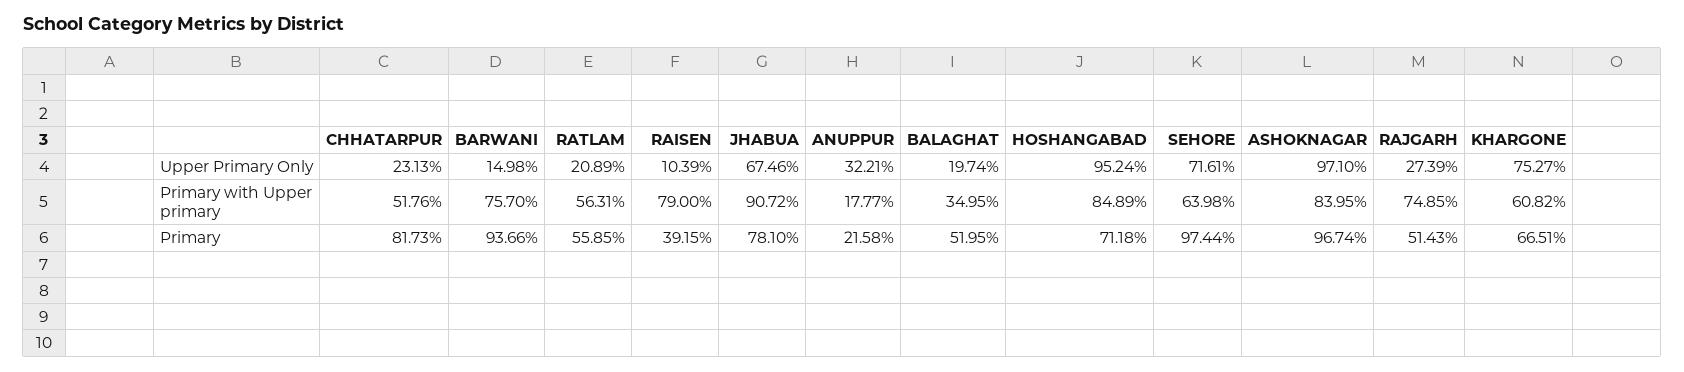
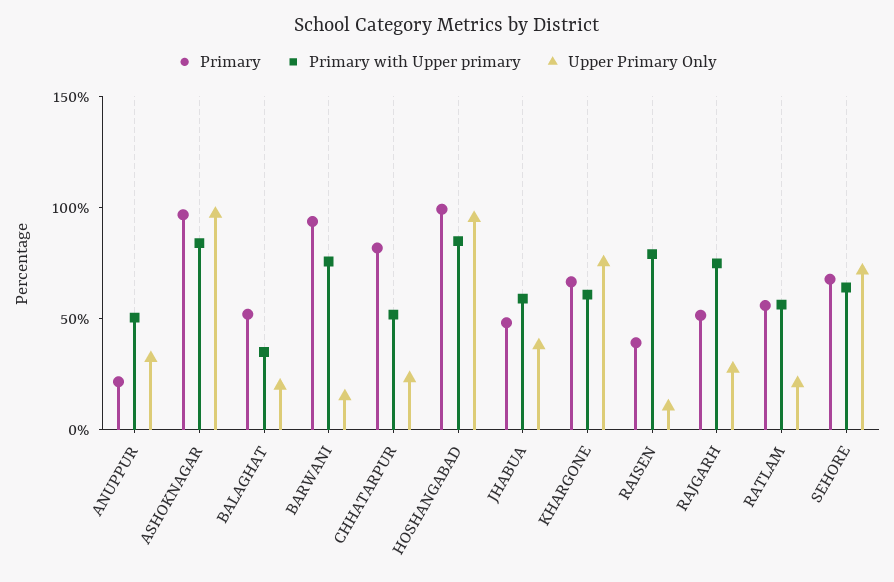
  {
    "Upper Primary Only": {
      "CHHATARPUR": 23.13,
      "BARWANI": 14.98,
      "RATLAM": 20.89,
      "RAISEN": 10.39,
-     "JHABUA": 67.46,
+     "JHABUA": 40,
      "ANUPPUR": 32.21,
      "BALAGHAT": 19.74,
      "HOSHANGABAD": 95.24,
      "SEHORE": 71.61,
      "ASHOKNAGAR": 97.1,
      "RAJGARH": 27.39,
      "KHARGONE": 75.27
    },
    "Primary with Upper primary": {
      "CHHATARPUR": 51.76,
      "BARWANI": 75.7,
      "RATLAM": 56.31,
      "RAISEN": 79,
-     "JHABUA": 90.72,
+     "JHABUA": 60,
-     "ANUPPUR": 17.77,
+     "ANUPPUR": 50,
      "BALAGHAT": 34.95,
      "HOSHANGABAD": 84.89,
      "SEHORE": 63.98,
      "ASHOKNAGAR": 83.95,
      "RAJGARH": 74.85,
      "KHARGONE": 60.82
    },
    "Primary": {
      "CHHATARPUR": 81.73,
      "BARWANI": 93.66,
      "RATLAM": 55.85,
      "RAISEN": 39.15,
-     "JHABUA": 78.1,
+     "JHABUA": 50,
      "ANUPPUR": 21.58,
      "BALAGHAT": 51.95,
-     "HOSHANGABAD": 71.18,
+     "HOSHANGABAD": 100,
-     "SEHORE": 97.44,
+     "SEHORE": 70,
      "ASHOKNAGAR": 96.74,
      "RAJGARH": 51.43,
      "KHARGONE": 66.51
    }
  }

